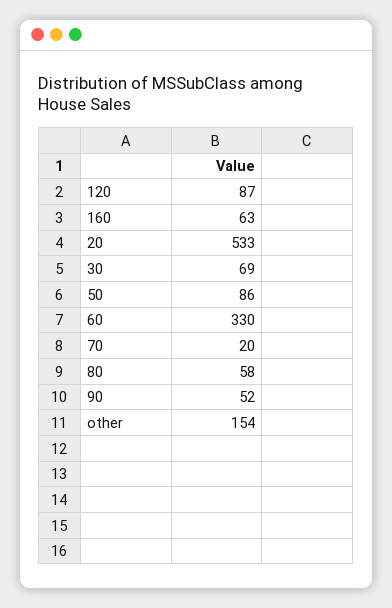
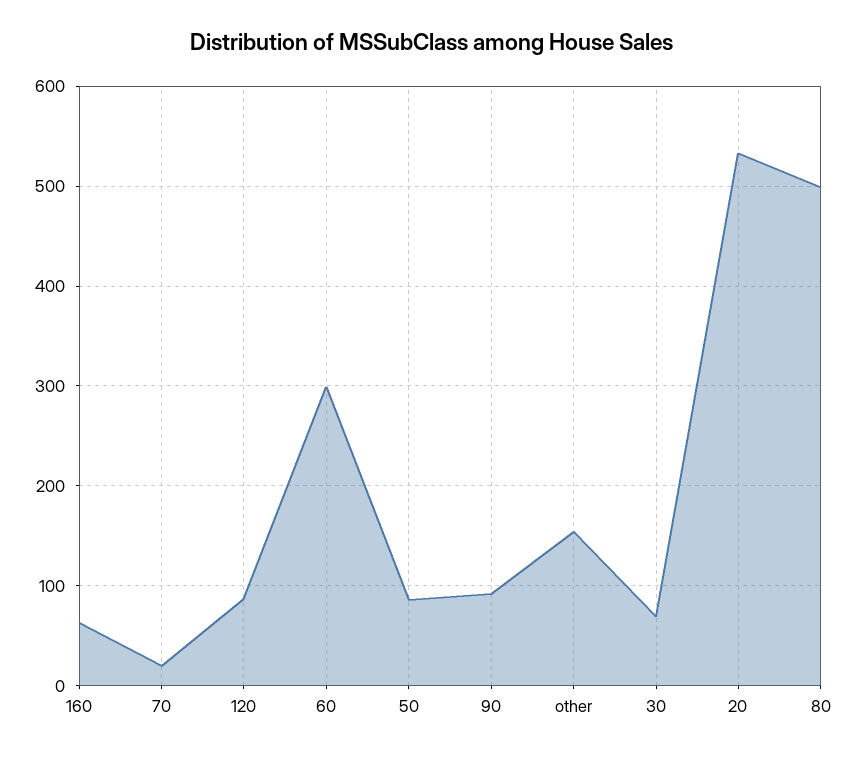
  {
    "120": 87,
    "160": 63,
    "20": 533,
    "30": 69,
    "50": 86,
-   "60": 330,
+   "60": 300,
    "70": 20,
-   "80": 58,
+   "80": 500,
-   "90": 52,
+   "90": 90,
    "other": 154
  }

